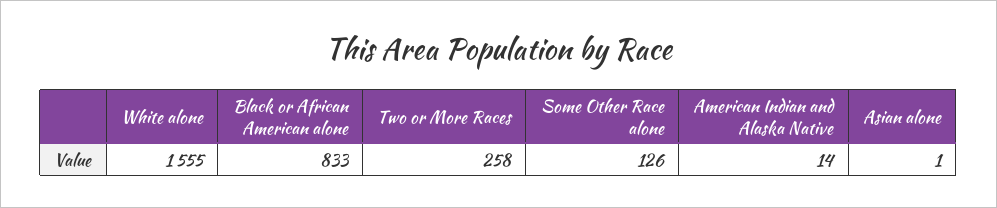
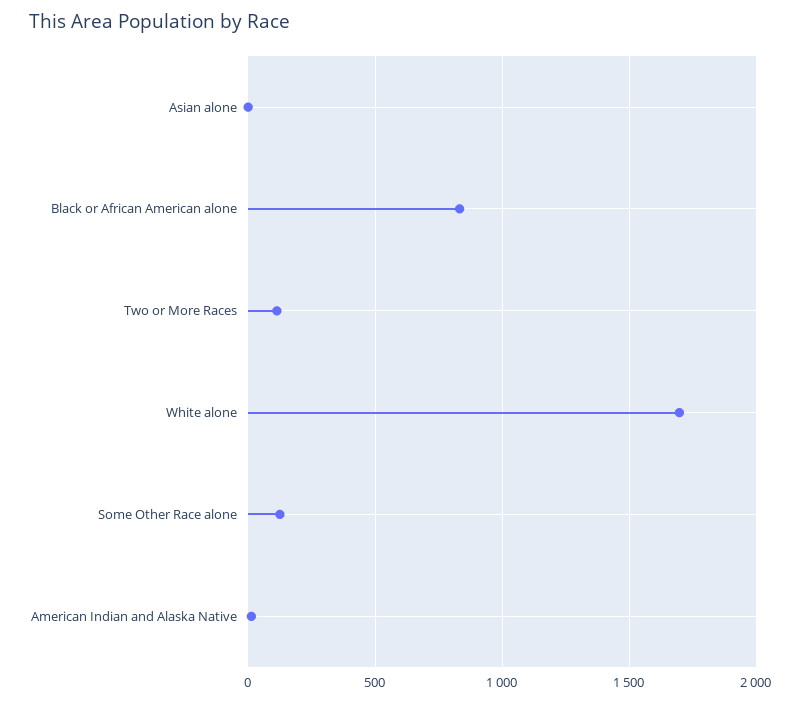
  {
-   "White alone": 1555,
+   "White alone": 1700,
    "Black or African American alone": 833,
-   "Two or More Races": 258,
+   "Two or More Races": 100,
    "Some Other Race alone": 126,
    "American Indian and Alaska Native": 14,
    "Asian alone": 1
  }

